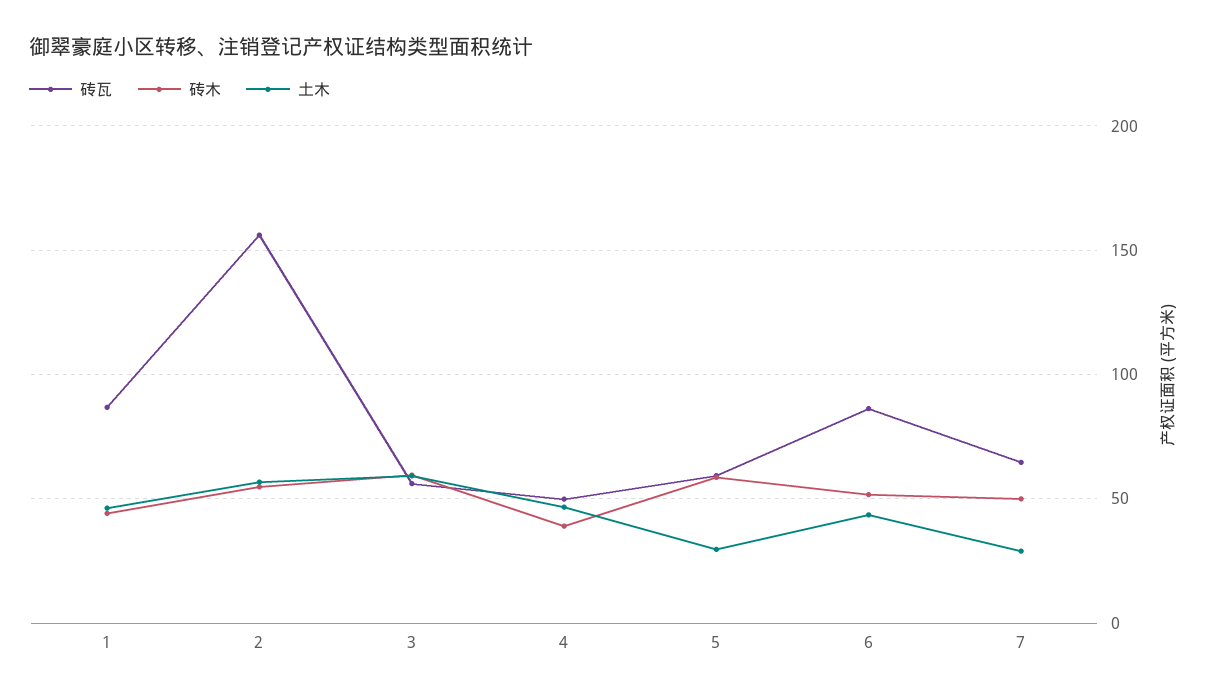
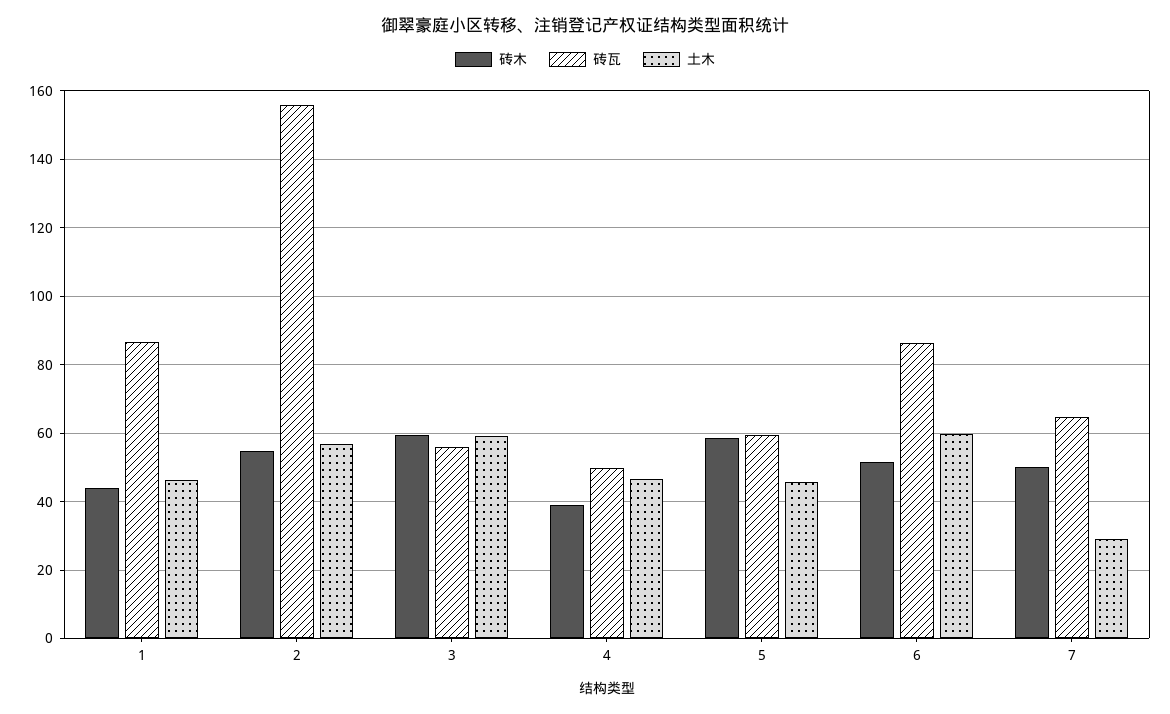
  {
    "砖瓦": {
      "1": 86,
      "2": 156,
      "3": 56,
      "4": 50,
      "5": 60,
      "6": 86,
      "7": 64
    },
    "砖木": {
      "1": 44,
      "2": 54,
      "3": 60,
      "4": 40,
      "5": 58,
      "6": 52,
      "7": 50
    },
    "土木": {
      "1": 46,
      "2": 56,
      "3": 60,
      "4": 46,
-     "5": 30,
+     "5": 46,
-     "6": 45,
+     "6": 60,
      "7": 28
    }
  }

